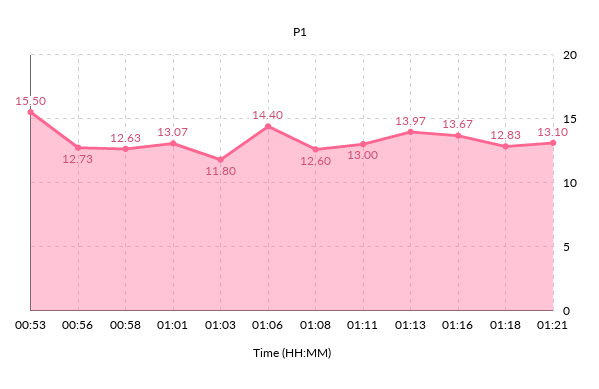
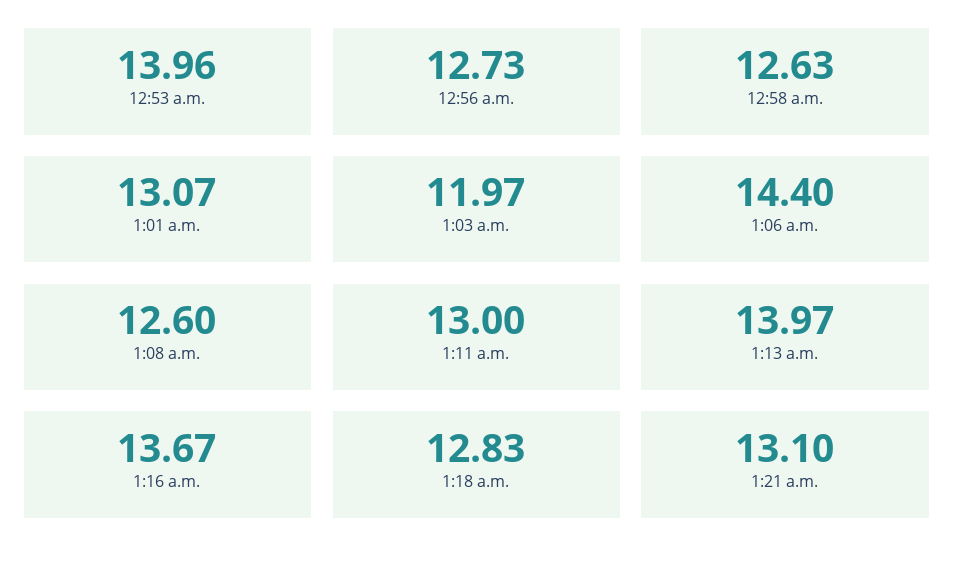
  {
-   "00:53": 15.5,
+   "00:53": 13.96,
    "00:56": 12.73,
    "00:58": 12.63,
    "01:01": 13.07,
-   "01:03": 11.8,
+   "01:03": 11.97,
    "01:06": 14.4,
    "01:08": 12.6,
    "01:11": 13,
    "01:13": 13.97,
    "01:16": 13.67,
    "01:18": 12.83,
    "01:21": 13.1
  }

